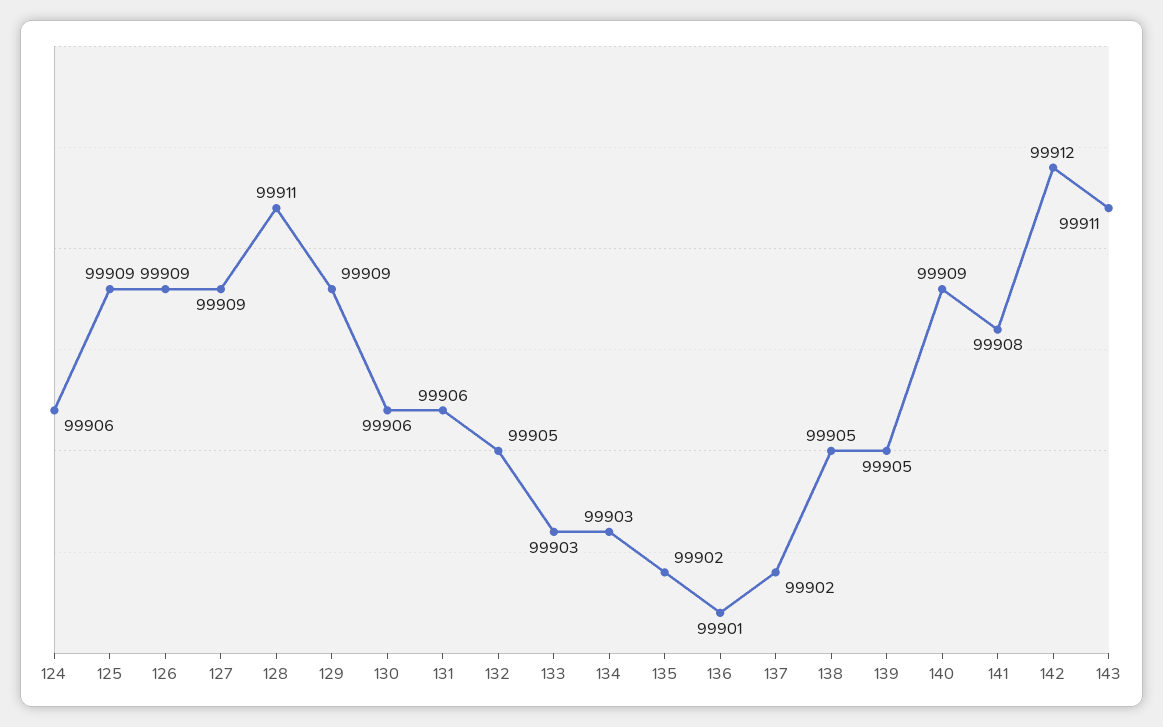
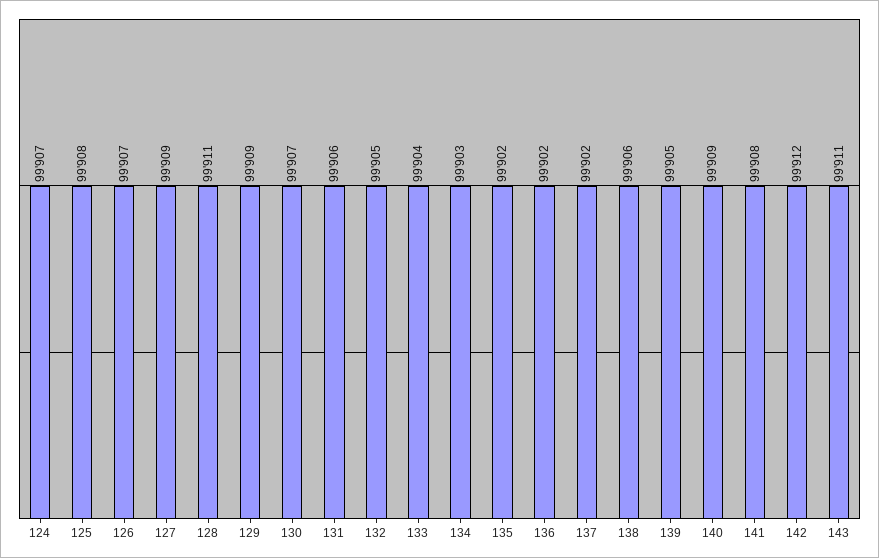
  {
-   "124": 99906,
+   "124": 99907,
-   "125": 99909,
+   "125": 99908,
-   "126": 99909,
+   "126": 99907,
    "127": 99909,
    "128": 99911,
    "129": 99909,
-   "130": 99906,
+   "130": 99907,
    "131": 99906,
    "132": 99905,
-   "133": 99903,
+   "133": 99904,
    "134": 99903,
    "135": 99902,
-   "136": 99901,
+   "136": 99902,
    "137": 99902,
-   "138": 99905,
+   "138": 99906,
    "139": 99905,
    "140": 99909,
    "141": 99908,
    "142": 99912,
    "143": 99911
  }

